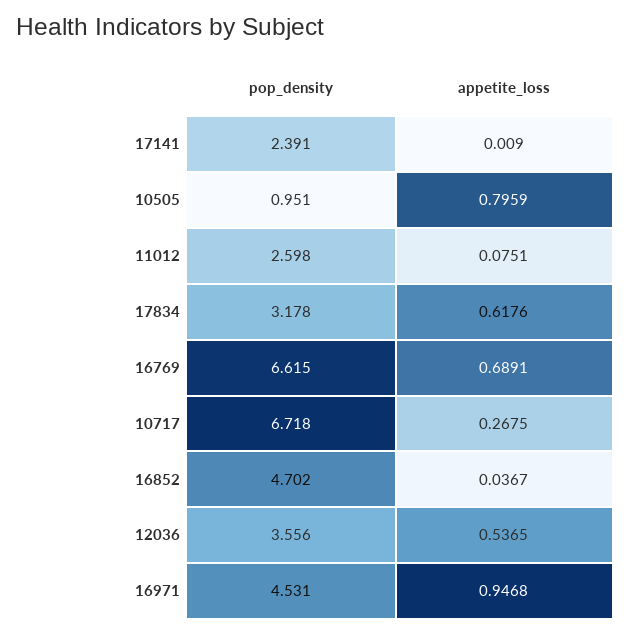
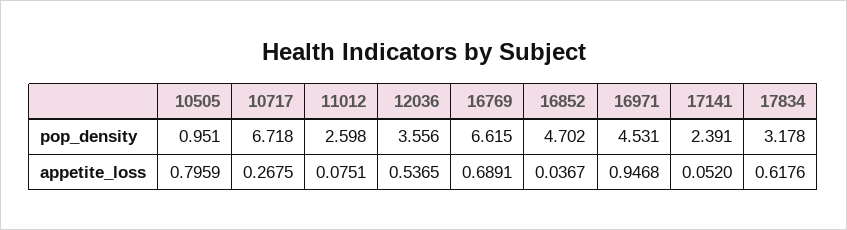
  {
    "pop_density": {
      "17141": 2.391,
      "10505": 0.951,
      "11012": 2.598,
      "17834": 3.178,
      "16769": 6.615,
      "10717": 6.718,
      "16852": 4.702,
      "12036": 3.556,
      "16971": 4.531
    },
    "appetite_loss": {
-     "17141": 0.009,
+     "17141": 0.052,
      "10505": 0.7959,
      "11012": 0.0751,
      "17834": 0.6176,
      "16769": 0.6891,
      "10717": 0.2675,
      "16852": 0.0367,
      "12036": 0.5365,
      "16971": 0.9468
    }
  }

